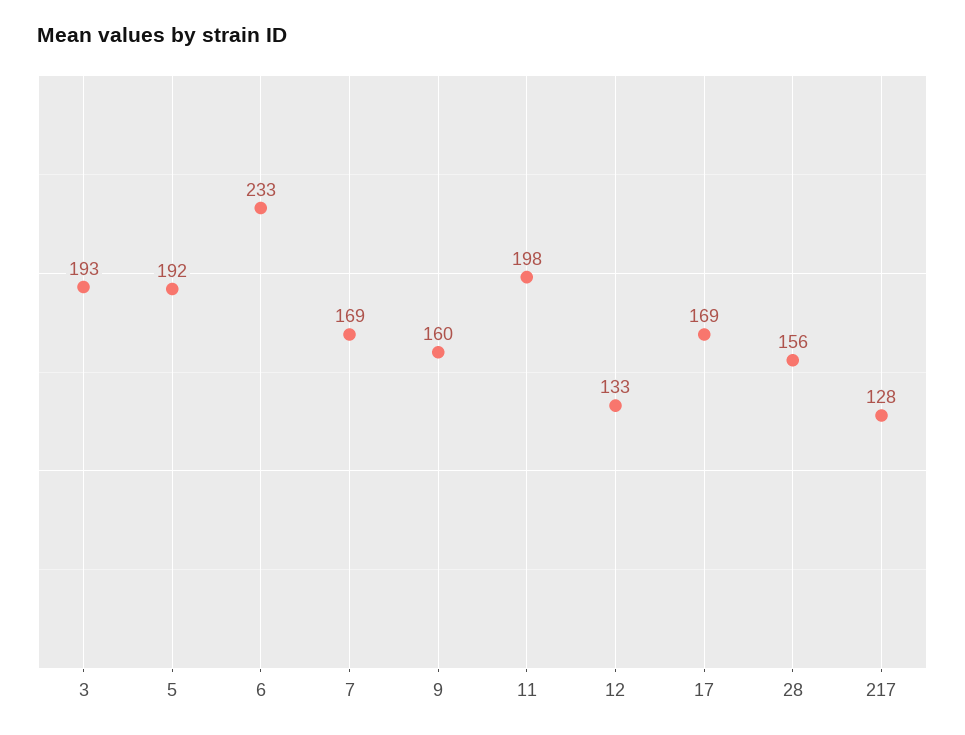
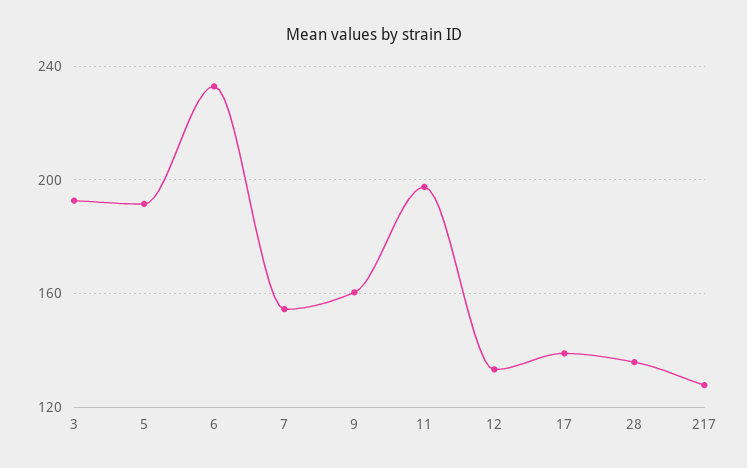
  {
    "3": 193,
    "5": 192,
    "6": 233,
-   "7": 169,
+   "7": 155,
    "9": 160,
    "11": 198,
    "12": 133,
-   "17": 169,
+   "17": 140,
-   "28": 156,
+   "28": 135,
    "217": 128
  }

